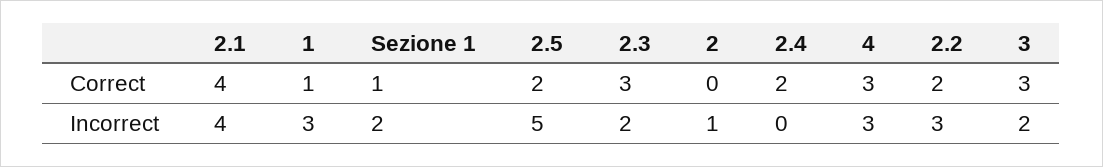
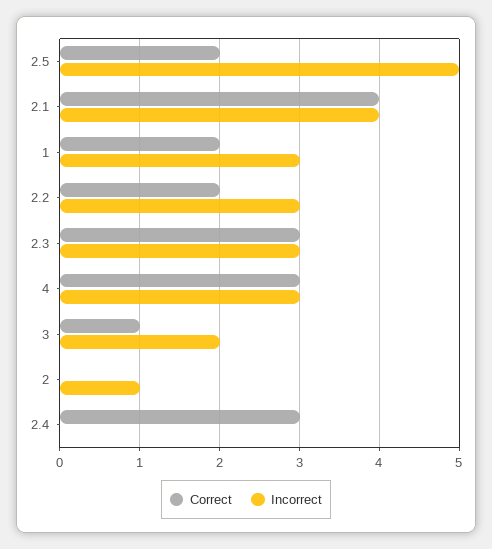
  {
    "Correct": {
      "2.1": 4,
-     "1": 1,
+     "1": 2,
-     "Sezione 1": 1,
      "2.5": 2,
      "2.3": 3,
      "2": 0,
-     "2.4": 2,
+     "2.4": 3,
      "4": 3,
      "2.2": 2,
-     "3": 3
+     "3": 1
    },
    "Incorrect": {
      "2.1": 4,
      "1": 3,
-     "Sezione 1": 2,
      "2.5": 5,
-     "2.3": 2,
+     "2.3": 3,
      "2": 1,
      "2.4": 0,
      "4": 3,
      "2.2": 3,
      "3": 2
    }
  }

